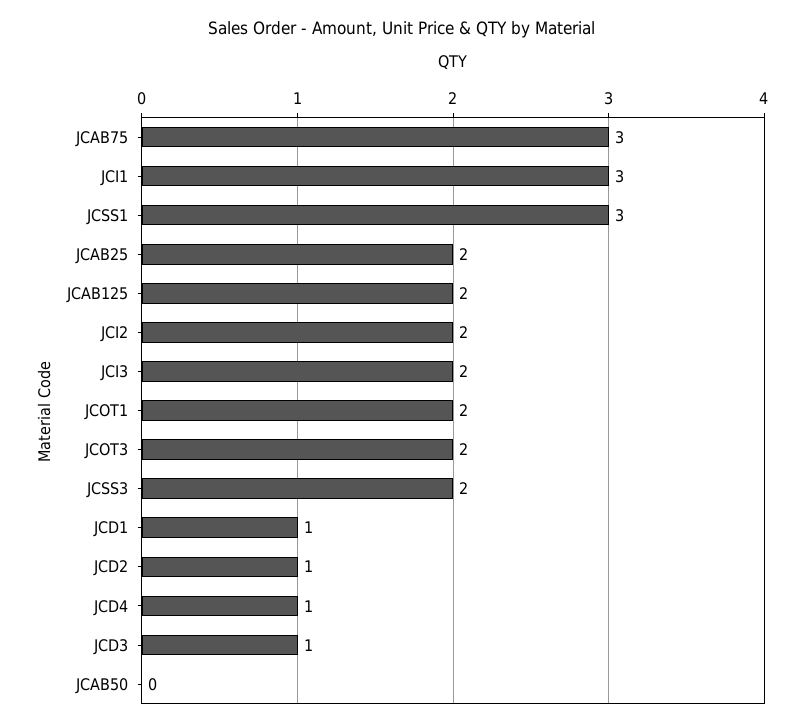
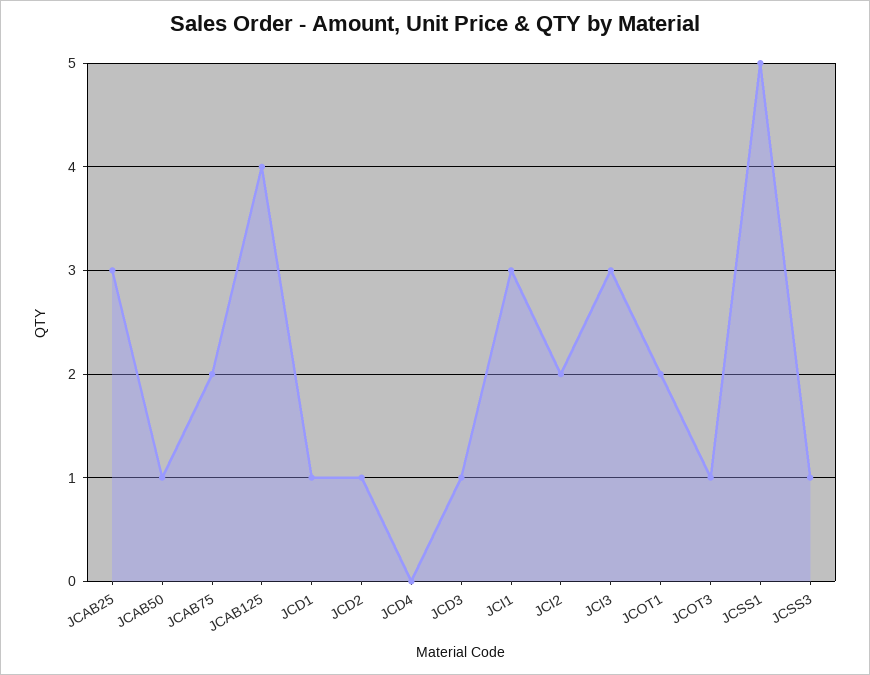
  {
-   "JCAB75": 3,
+   "JCAB75": 2,
    "JCI1": 3,
-   "JCSS1": 3,
+   "JCSS1": 5,
-   "JCAB25": 2,
+   "JCAB25": 3,
-   "JCAB125": 2,
+   "JCAB125": 4,
    "JCI2": 2,
-   "JCI3": 2,
+   "JCI3": 3,
    "JCOT1": 2,
-   "JCOT3": 2,
+   "JCOT3": 1,
-   "JCSS3": 2,
+   "JCSS3": 1,
    "JCD1": 1,
    "JCD2": 1,
-   "JCD4": 1,
+   "JCD4": 0,
    "JCD3": 1,
-   "JCAB50": 0
+   "JCAB50": 1
  }

